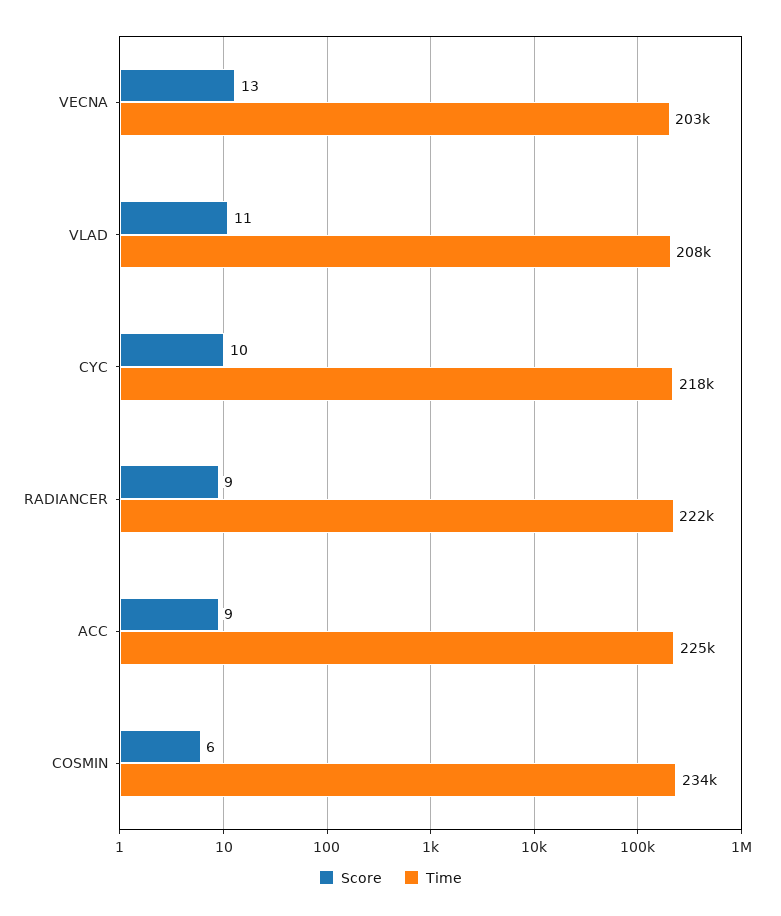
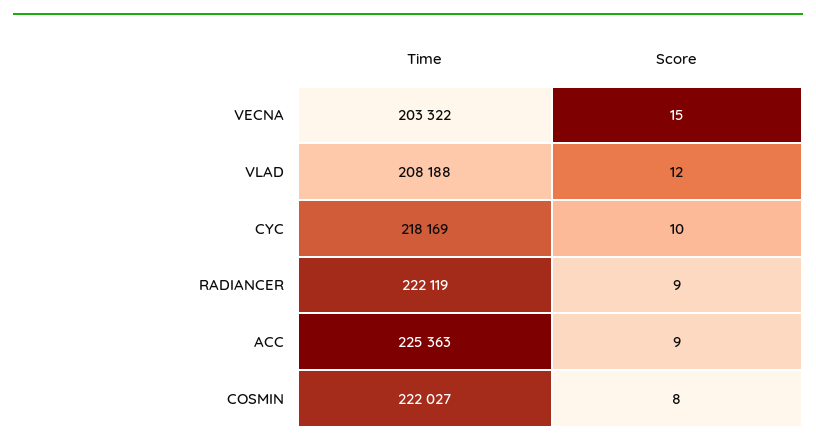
  {
    "Score": {
-     "VECNA": 13,
+     "VECNA": 15,
-     "VLAD": 11,
+     "VLAD": 12,
      "CYC": 10,
      "RADIANCER": 9,
      "ACC": 9,
-     "COSMIN": 6
+     "COSMIN": 8
    },
    "Time": {
      "VECNA": 203322,
      "VLAD": 208188,
      "CYC": 218169,
      "RADIANCER": 222119,
      "ACC": 225363,
-     "COSMIN": 234000
+     "COSMIN": 222027
    }
  }

